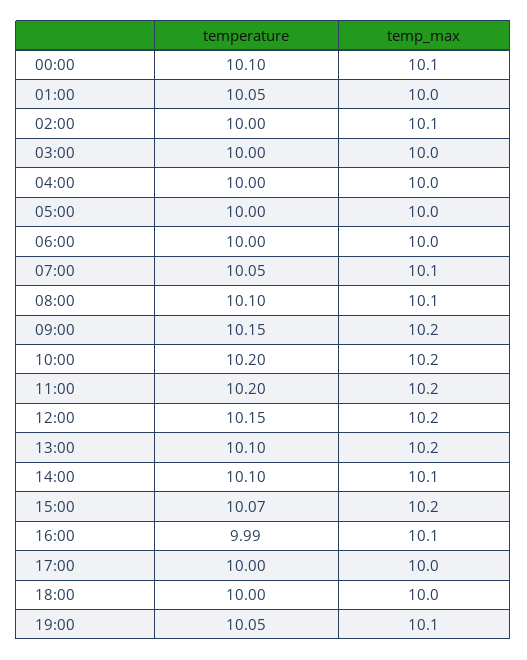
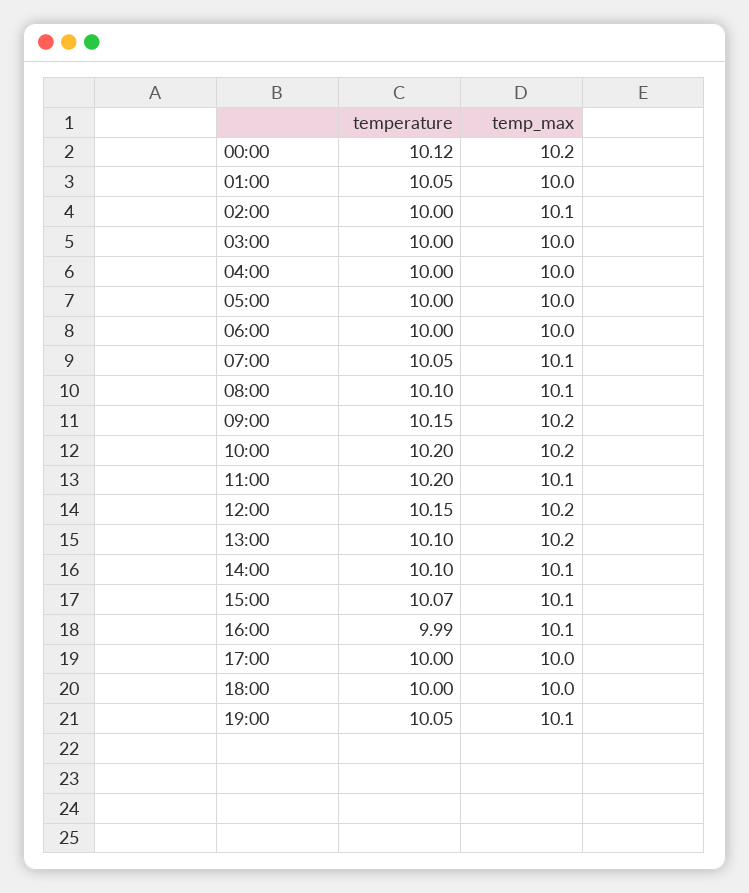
  {
    "temperature": {
-     "00:00": 10.1,
+     "00:00": 10.12,
      "01:00": 10.05,
      "02:00": 10,
      "03:00": 10,
      "04:00": 10,
      "05:00": 10,
      "06:00": 10,
      "07:00": 10.05,
      "08:00": 10.1,
      "09:00": 10.15,
      "10:00": 10.2,
      "11:00": 10.2,
      "12:00": 10.15,
      "13:00": 10.1,
      "14:00": 10.1,
      "15:00": 10.07,
      "16:00": 9.99,
      "17:00": 10,
      "18:00": 10,
      "19:00": 10.05
    },
    "temp_max": {
-     "00:00": 10.1,
+     "00:00": 10.2,
      "01:00": 10,
      "02:00": 10.1,
      "03:00": 10,
      "04:00": 10,
      "05:00": 10,
      "06:00": 10,
      "07:00": 10.1,
      "08:00": 10.1,
      "09:00": 10.2,
      "10:00": 10.2,
-     "11:00": 10.2,
+     "11:00": 10.1,
      "12:00": 10.2,
      "13:00": 10.2,
      "14:00": 10.1,
-     "15:00": 10.2,
+     "15:00": 10.1,
      "16:00": 10.1,
      "17:00": 10,
      "18:00": 10,
      "19:00": 10.1
    }
  }

